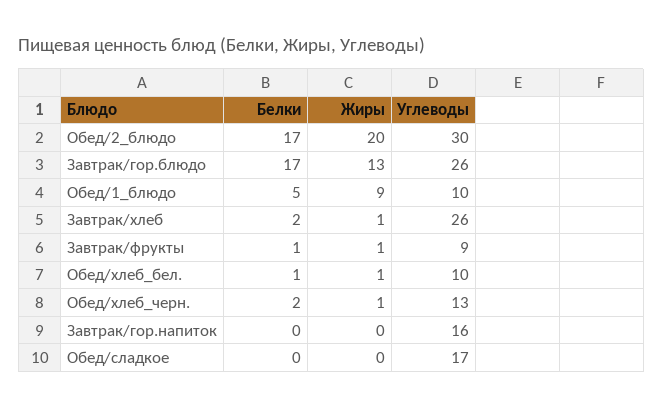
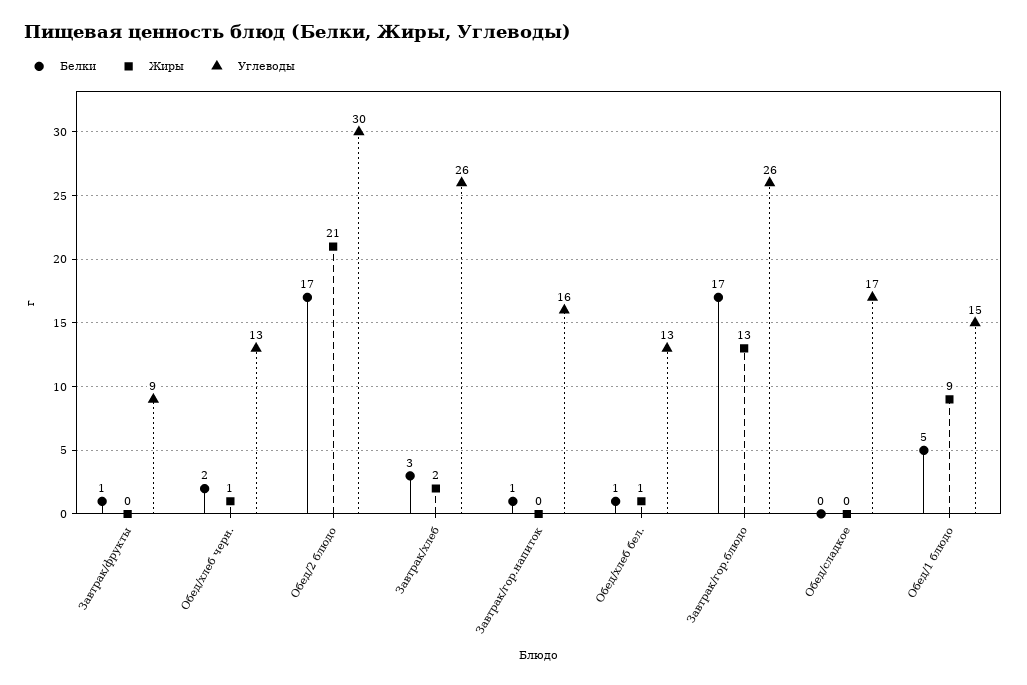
  {
    "Белки": {
      "Обед/2_блюдо": 17,
      "Завтрак/гор.блюдо": 17,
      "Обед/1_блюдо": 5,
-     "Завтрак/хлеб": 2,
+     "Завтрак/хлеб": 3,
      "Завтрак/фрукты": 1,
      "Обед/хлеб_бел.": 1,
      "Обед/хлеб_черн.": 2,
-     "Завтрак/гор.напиток": 0,
+     "Завтрак/гор.напиток": 1,
      "Обед/сладкое": 0
    },
    "Жиры": {
-     "Обед/2_блюдо": 20,
+     "Обед/2_блюдо": 21,
      "Завтрак/гор.блюдо": 13,
      "Обед/1_блюдо": 9,
-     "Завтрак/хлеб": 1,
+     "Завтрак/хлеб": 2,
-     "Завтрак/фрукты": 1,
+     "Завтрак/фрукты": 0,
      "Обед/хлеб_бел.": 1,
      "Обед/хлеб_черн.": 1,
      "Завтрак/гор.напиток": 0,
      "Обед/сладкое": 0
    },
    "Углеводы": {
      "Обед/2_блюдо": 30,
      "Завтрак/гор.блюдо": 26,
-     "Обед/1_блюдо": 10,
+     "Обед/1_блюдо": 15,
      "Завтрак/хлеб": 26,
      "Завтрак/фрукты": 9,
-     "Обед/хлеб_бел.": 10,
+     "Обед/хлеб_бел.": 13,
      "Обед/хлеб_черн.": 13,
      "Завтрак/гор.напиток": 16,
      "Обед/сладкое": 17
    }
  }

